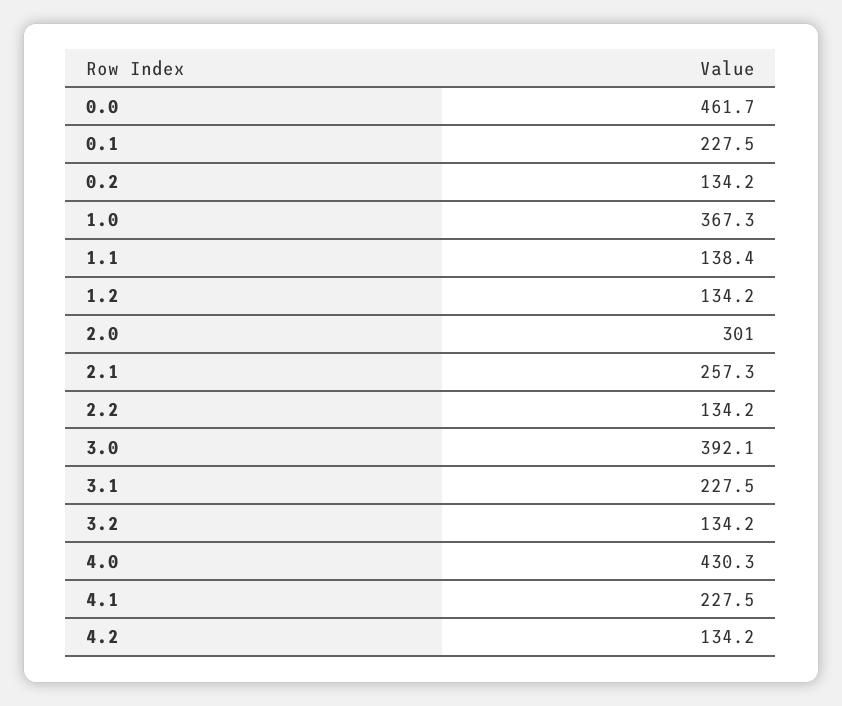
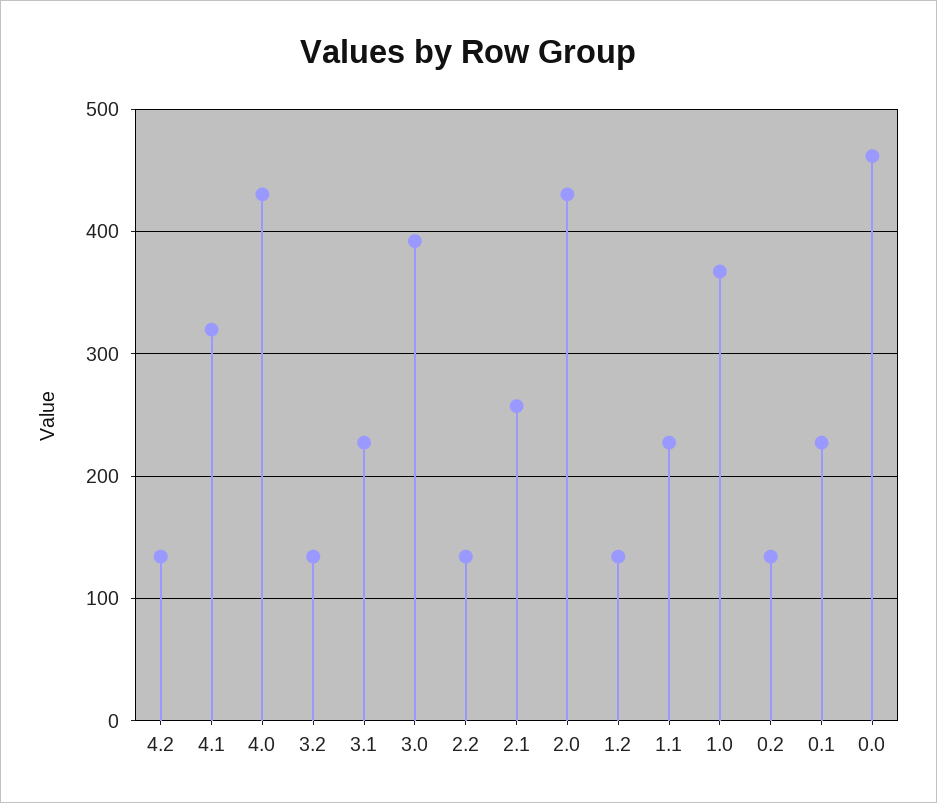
  {
    "0.0": 461.7,
    "0.1": 227.5,
    "0.2": 134.2,
    "1.0": 367.3,
-   "1.1": 138.4,
+   "1.1": 230,
    "1.2": 134.2,
-   "2.0": 301,
+   "2.0": 430,
    "2.1": 257.3,
    "2.2": 134.2,
    "3.0": 392.1,
    "3.1": 227.5,
    "3.2": 134.2,
    "4.0": 430.3,
-   "4.1": 227.5,
+   "4.1": 320,
    "4.2": 134.2
  }

